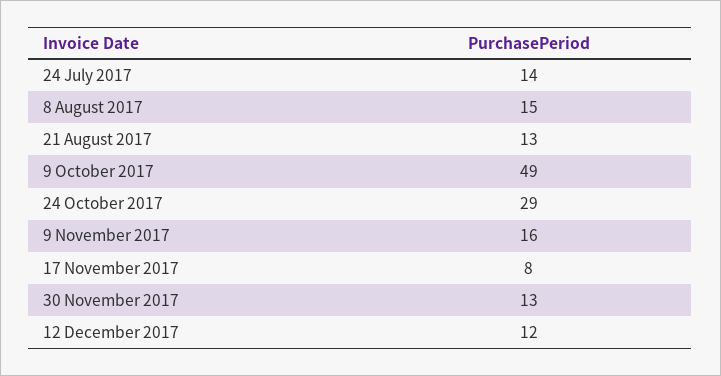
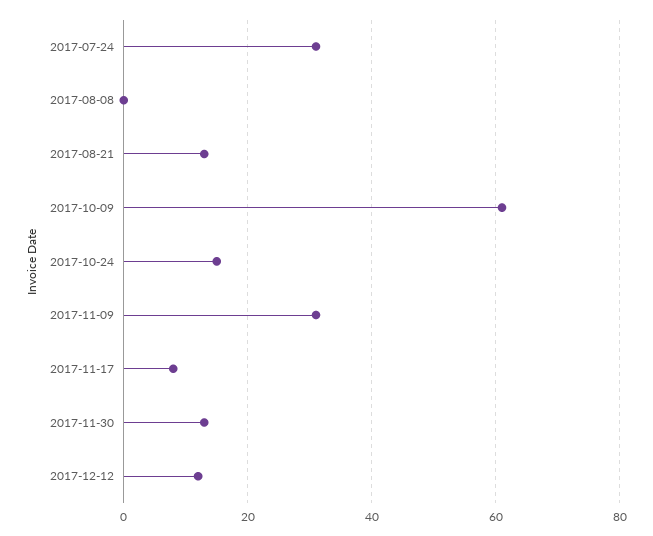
  {
-   "24 July 2017": 14,
+   "24 July 2017": 30,
-   "8 August 2017": 15,
+   "8 August 2017": 0,
    "21 August 2017": 13,
-   "9 October 2017": 49,
+   "9 October 2017": 60,
-   "24 October 2017": 29,
+   "24 October 2017": 15,
-   "9 November 2017": 16,
+   "9 November 2017": 30,
    "17 November 2017": 8,
    "30 November 2017": 13,
    "12 December 2017": 12
  }

